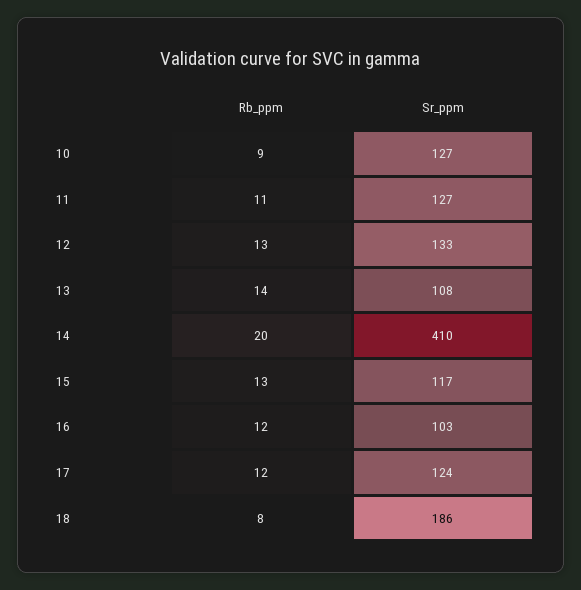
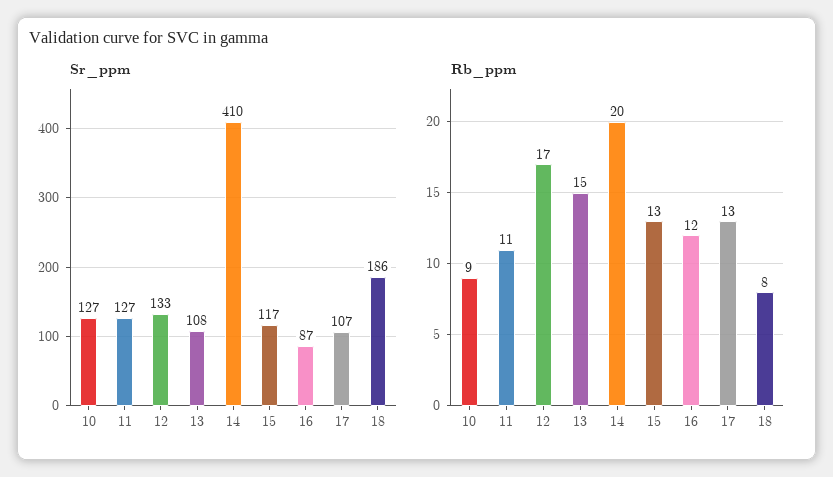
  {
    "Rb_ppm": {
      "10": 9,
      "11": 11,
-     "12": 13,
+     "12": 17,
-     "13": 14,
+     "13": 15,
      "14": 20,
      "15": 13,
      "16": 12,
-     "17": 12,
+     "17": 13,
      "18": 8
    },
    "Sr_ppm": {
      "10": 127,
      "11": 127,
      "12": 133,
      "13": 108,
      "14": 410,
      "15": 117,
-     "16": 103,
+     "16": 87,
-     "17": 124,
+     "17": 107,
      "18": 186
    }
  }

